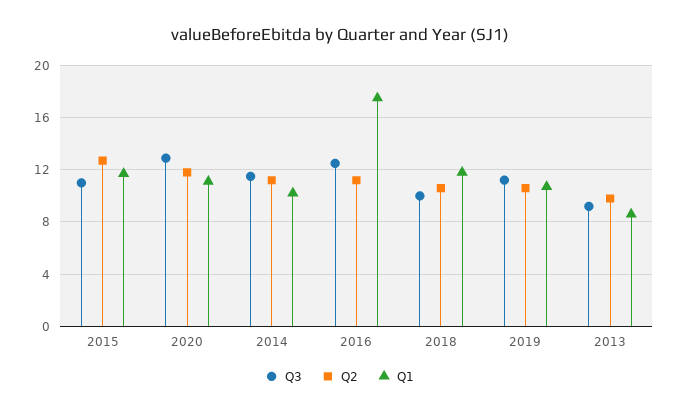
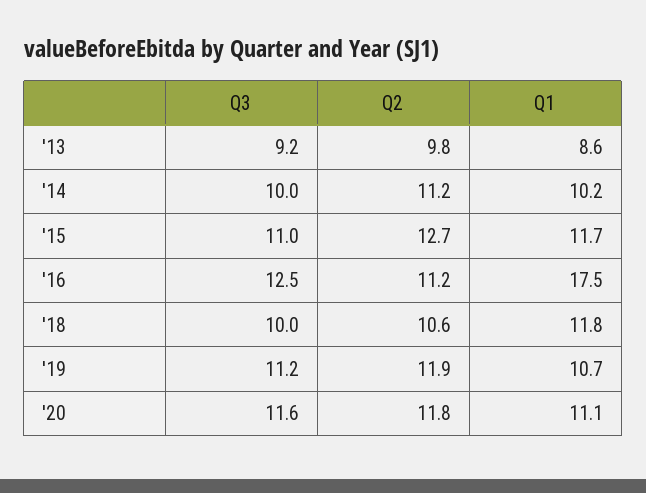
  {
    "Q3": {
      "2015": 11,
-     "2020": 13,
+     "2020": 11.6,
-     "2014": 11.5,
+     "2014": 10,
      "2016": 12.5,
      "2018": 10,
      "2019": 11.2,
      "2013": 9.2
    },
    "Q2": {
      "2015": 12.7,
      "2020": 11.8,
      "2014": 11.2,
      "2016": 11.2,
      "2018": 10.6,
-     "2019": 10.5,
+     "2019": 11.9,
      "2013": 9.8
    },
    "Q1": {
      "2015": 11.7,
      "2020": 11.1,
      "2014": 10.2,
      "2016": 17.5,
      "2018": 11.8,
      "2019": 10.7,
      "2013": 8.6
    }
  }

